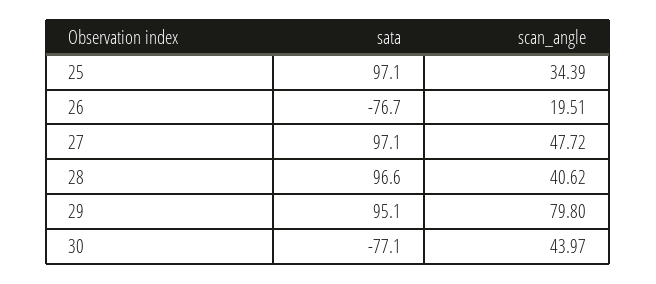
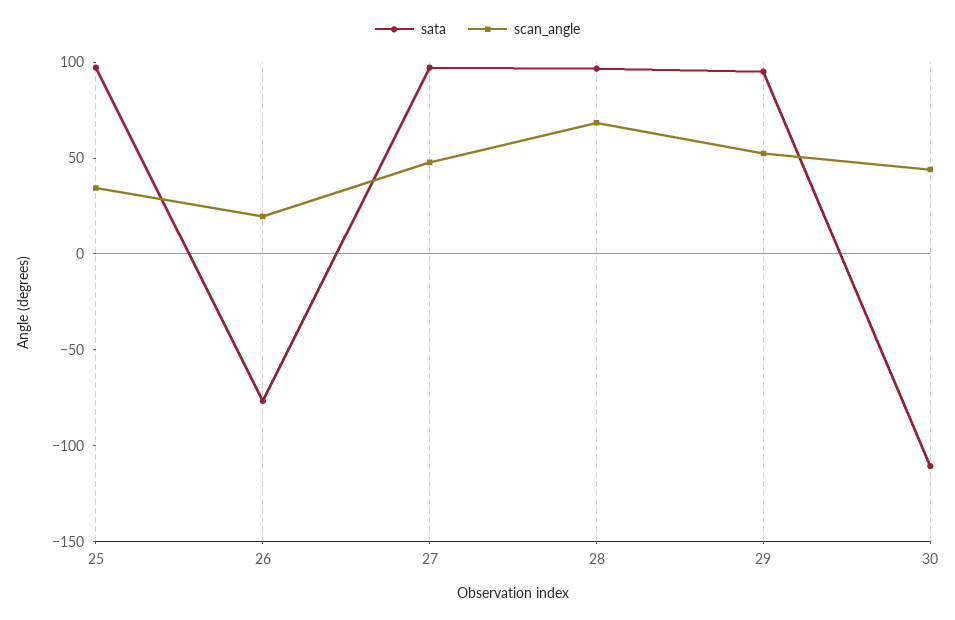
  {
    "sata": {
      "25": 97.1,
      "26": -76.7,
      "27": 97.1,
      "28": 96.6,
      "29": 95.1,
-     "30": -77.1
+     "30": -110
    },
    "scan_angle": {
      "25": 34.39,
      "26": 19.51,
      "27": 47.72,
-     "28": 40.62,
+     "28": 70,
-     "29": 79.8,
+     "29": 50,
      "30": 43.97
    }
  }

